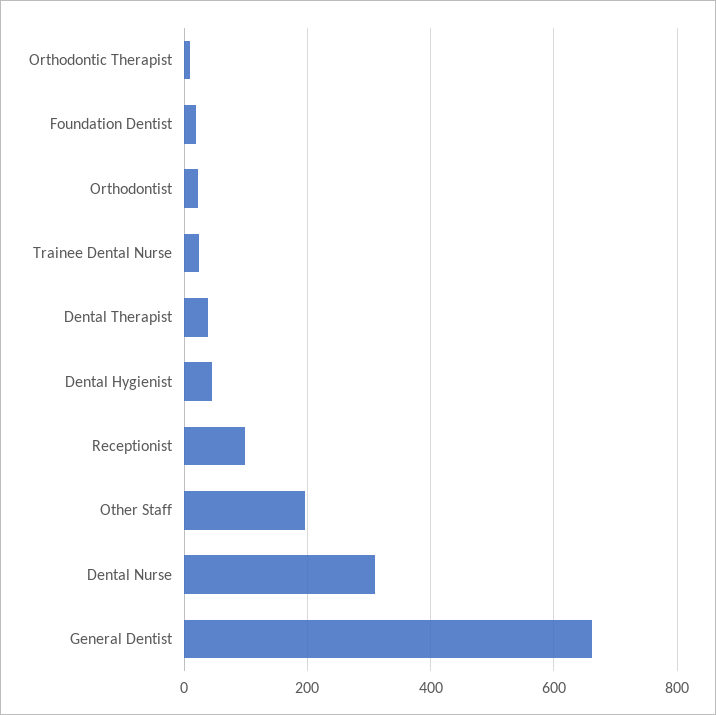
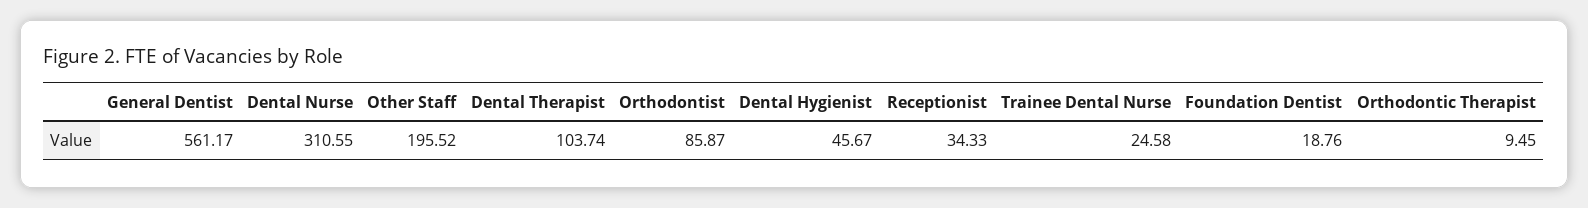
  {
    "Orthodontic Therapist": 9.45,
    "Foundation Dentist": 18.76,
-   "Orthodontist": 20,
+   "Orthodontist": 85.87,
    "Trainee Dental Nurse": 24.58,
-   "Dental Therapist": 40,
+   "Dental Therapist": 103.74,
    "Dental Hygienist": 45.67,
-   "Receptionist": 100,
+   "Receptionist": 34.33,
    "Other Staff": 195.52,
    "Dental Nurse": 310.55,
-   "General Dentist": 660
+   "General Dentist": 561.17
  }

